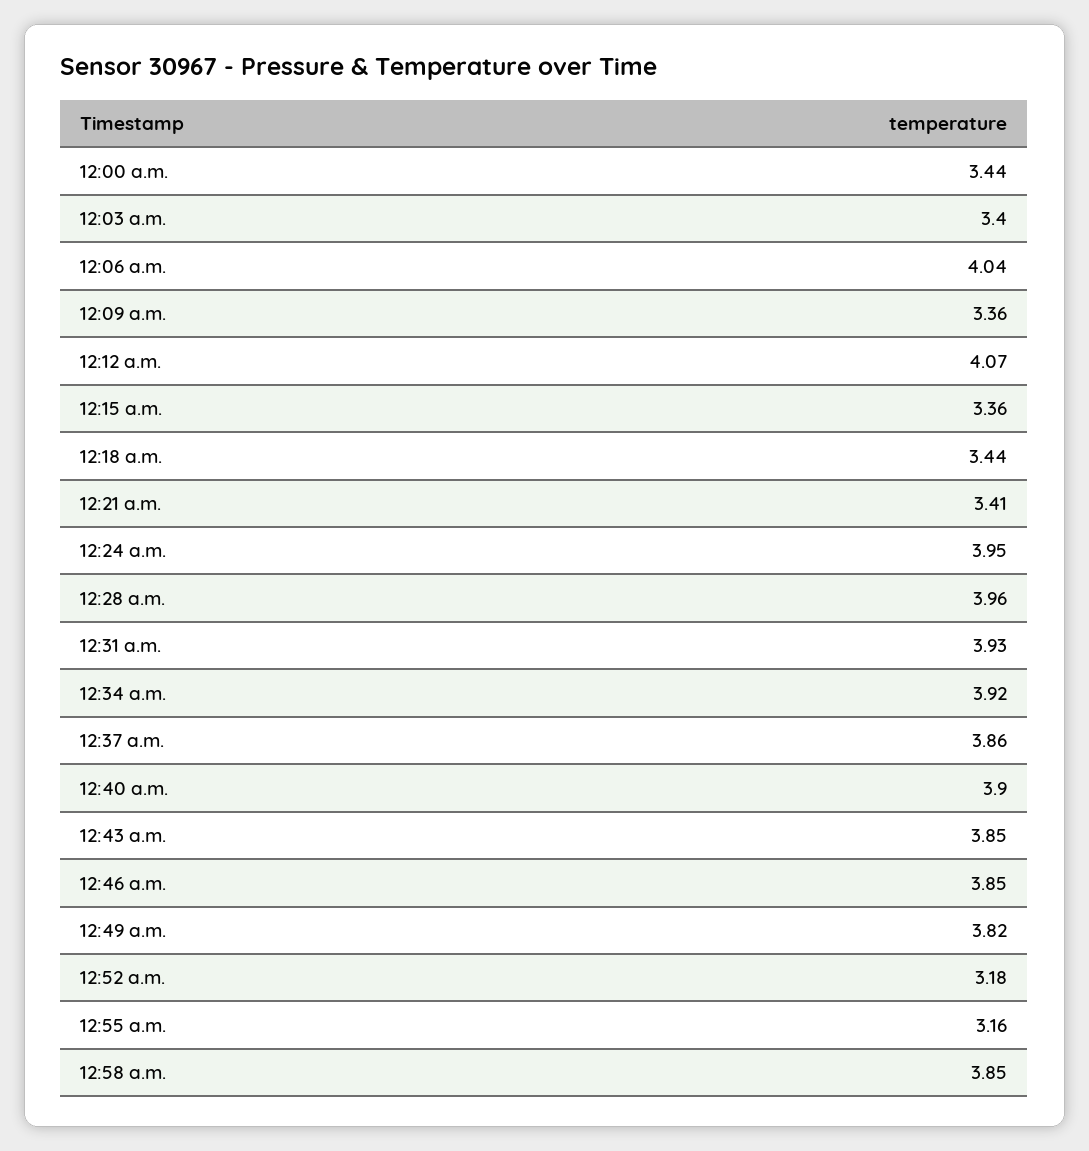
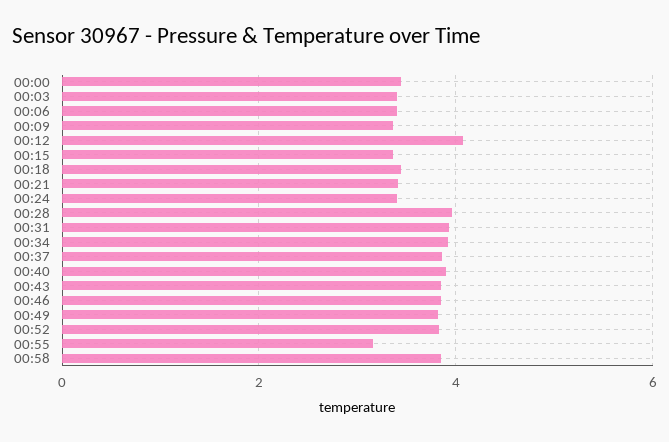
  {
    "12:00 a.m.": 3.44,
    "12:03 a.m.": 3.4,
-   "12:06 a.m.": 4.04,
+   "12:06 a.m.": 3.4,
    "12:09 a.m.": 3.36,
    "12:12 a.m.": 4.07,
    "12:15 a.m.": 3.36,
    "12:18 a.m.": 3.44,
    "12:21 a.m.": 3.41,
-   "12:24 a.m.": 3.95,
+   "12:24 a.m.": 3.4,
    "12:28 a.m.": 3.96,
    "12:31 a.m.": 3.93,
    "12:34 a.m.": 3.92,
    "12:37 a.m.": 3.86,
    "12:40 a.m.": 3.9,
    "12:43 a.m.": 3.85,
    "12:46 a.m.": 3.85,
    "12:49 a.m.": 3.82,
-   "12:52 a.m.": 3.18,
+   "12:52 a.m.": 3.8,
    "12:55 a.m.": 3.16,
    "12:58 a.m.": 3.85
  }

